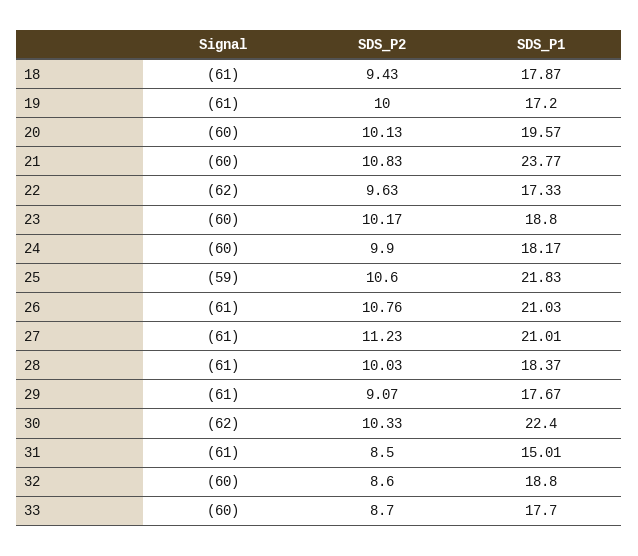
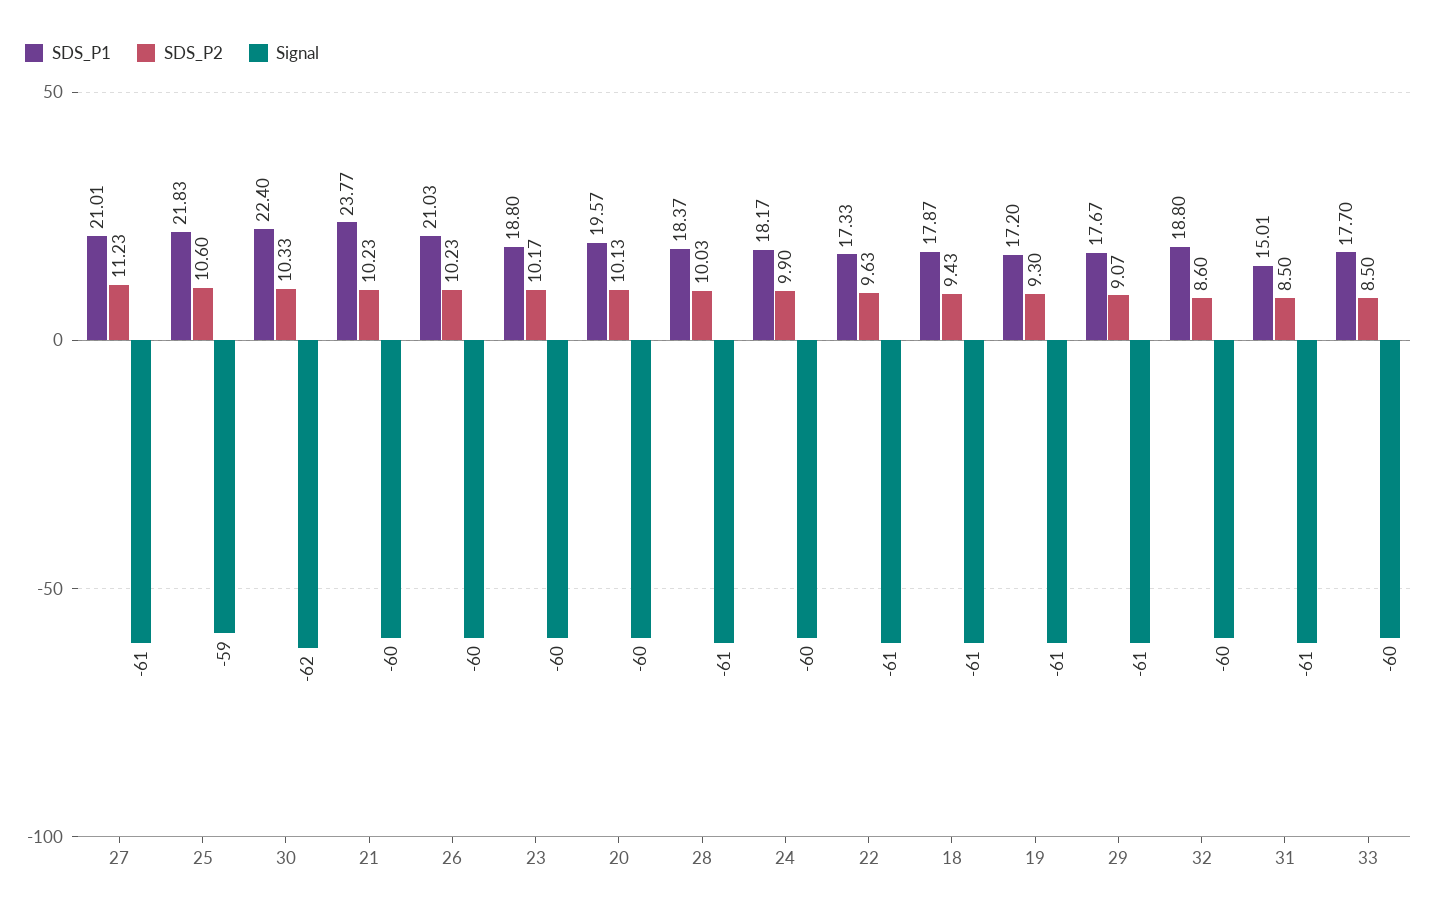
  {
    "Signal": {
      "18": -61,
      "19": -61,
      "20": -60,
      "21": -60,
-     "22": -62,
+     "22": -61,
      "23": -60,
      "24": -60,
      "25": -59,
-     "26": -61,
+     "26": -60,
      "27": -61,
      "28": -61,
      "29": -61,
      "30": -62,
      "31": -61,
      "32": -60,
      "33": -60
    },
    "SDS_P2": {
      "18": 9.43,
-     "19": 10,
+     "19": 9.3,
      "20": 10.13,
-     "21": 10.83,
+     "21": 10.23,
      "22": 9.63,
      "23": 10.17,
      "24": 9.9,
      "25": 10.6,
-     "26": 10.76,
+     "26": 10.23,
      "27": 11.23,
      "28": 10.03,
      "29": 9.07,
      "30": 10.33,
      "31": 8.5,
      "32": 8.6,
-     "33": 8.7
+     "33": 8.5
    },
    "SDS_P1": {
      "18": 17.87,
      "19": 17.2,
      "20": 19.57,
      "21": 23.77,
      "22": 17.33,
      "23": 18.8,
      "24": 18.17,
      "25": 21.83,
      "26": 21.03,
      "27": 21.01,
      "28": 18.37,
      "29": 17.67,
      "30": 22.4,
      "31": 15.01,
      "32": 18.8,
      "33": 17.7
    }
  }

